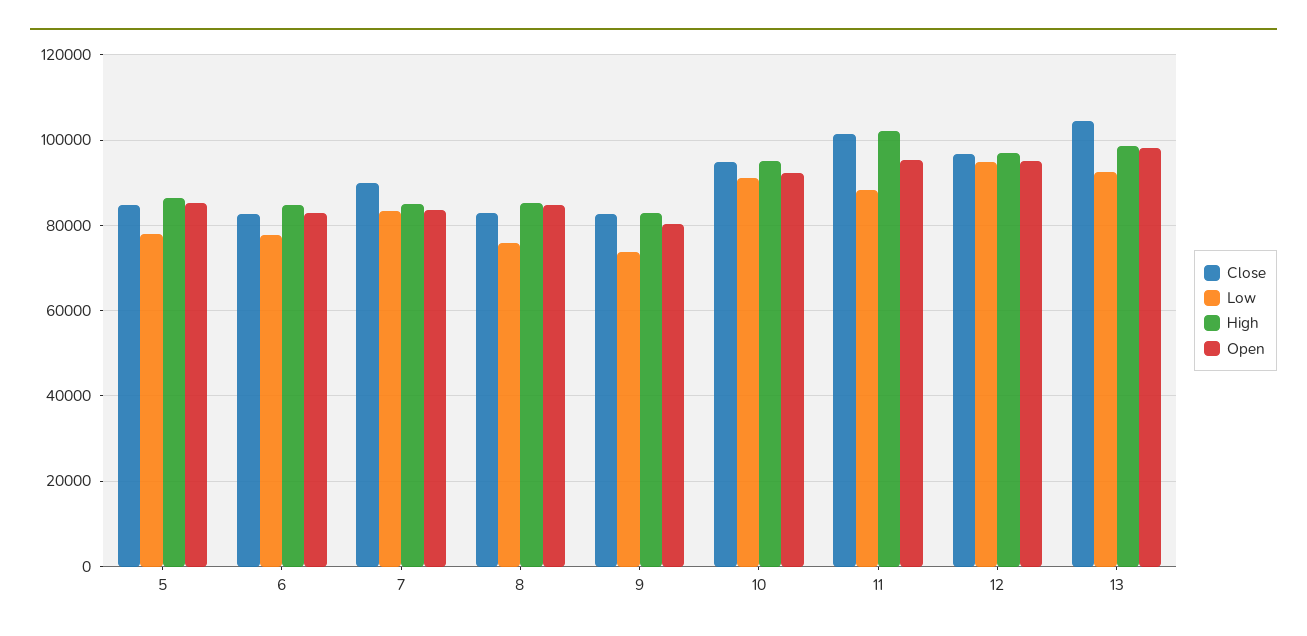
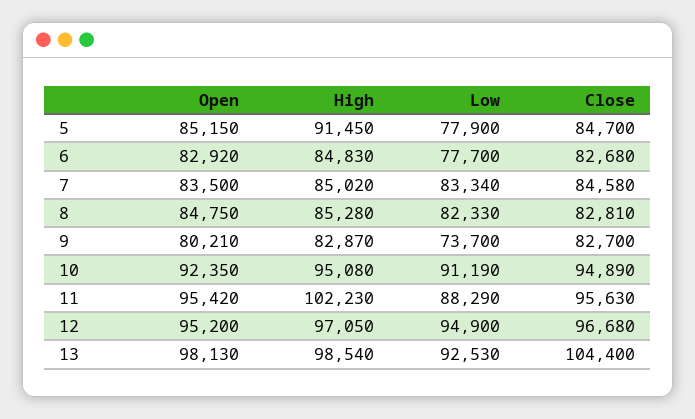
  {
    "Close": {
      "5": 84700,
      "6": 82680,
-     "7": 90000,
+     "7": 84580,
      "8": 82810,
      "9": 82700,
      "10": 94890,
-     "11": 102000,
+     "11": 95630,
      "12": 96680,
      "13": 104400
    },
    "Low": {
      "5": 77900,
      "6": 77700,
      "7": 83340,
-     "8": 76000,
+     "8": 82330,
      "9": 73700,
      "10": 91190,
      "11": 88290,
      "12": 94900,
      "13": 92530
    },
    "High": {
-     "5": 86000,
+     "5": 91450,
      "6": 84830,
      "7": 85020,
      "8": 85280,
      "9": 82870,
      "10": 95080,
      "11": 102230,
      "12": 97050,
      "13": 98540
    },
    "Open": {
      "5": 85150,
      "6": 82920,
      "7": 83500,
      "8": 84750,
      "9": 80210,
      "10": 92350,
      "11": 95420,
      "12": 95200,
      "13": 98130
    }
  }

